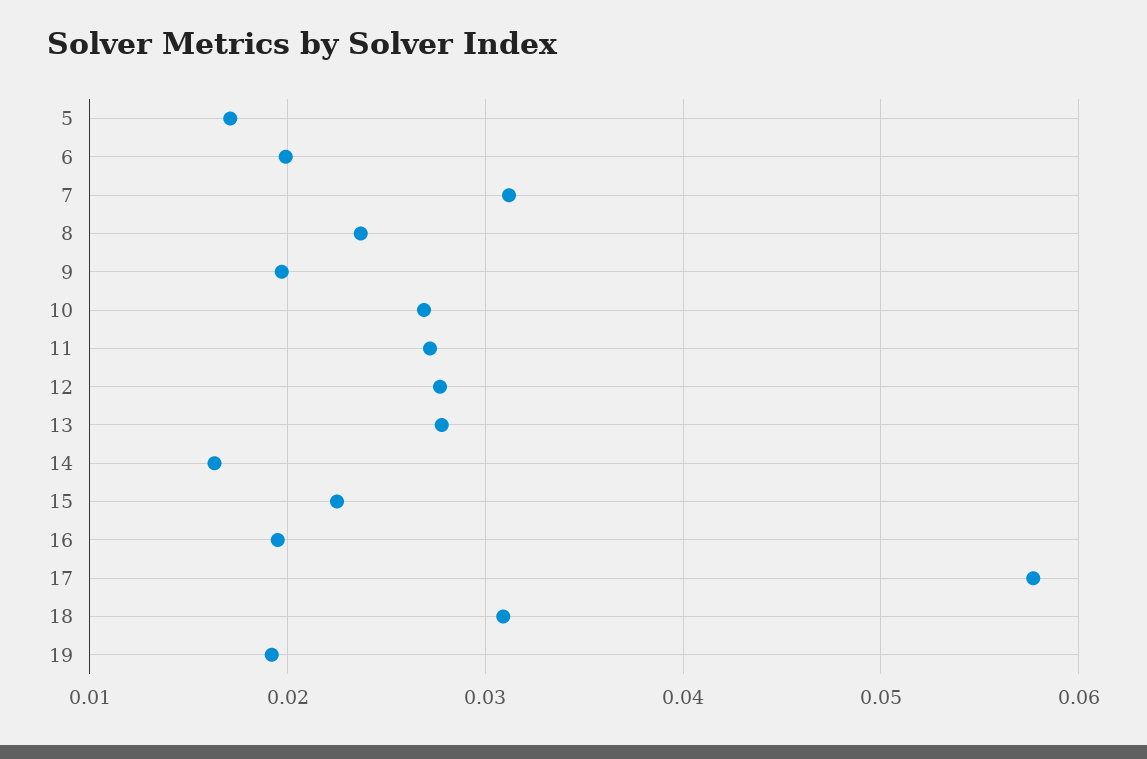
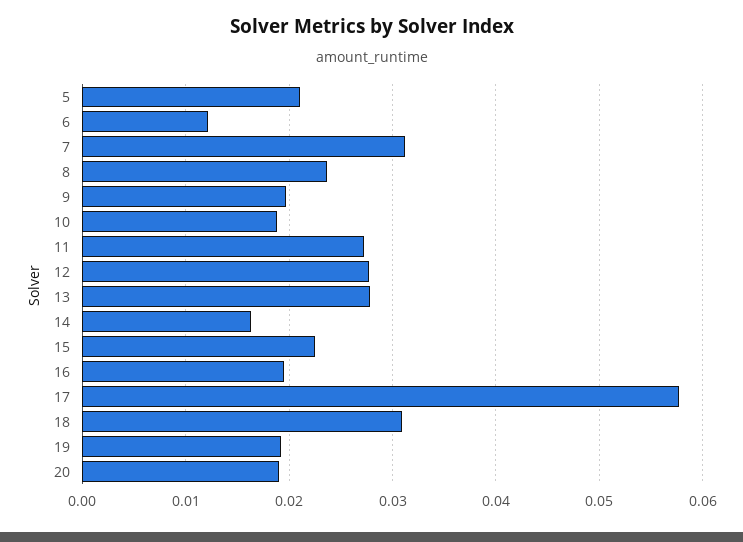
  {
-   "5": 0.017,
+   "5": 0.021,
-   "6": 0.02,
+   "6": 0.012,
    "7": 0.031,
    "8": 0.024,
    "9": 0.02,
-   "10": 0.027,
+   "10": 0.019,
    "11": 0.027,
    "12": 0.028,
    "13": 0.028,
    "14": 0.016,
    "15": 0.023,
    "16": 0.02,
    "17": 0.058,
    "18": 0.031,
-   "19": 0.019
+   "19": 0.019,
+   "20": 0.019
  }

